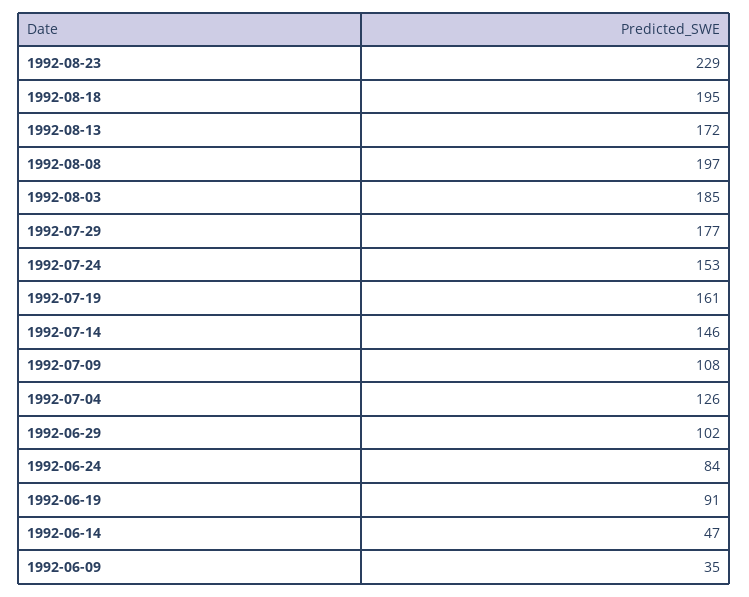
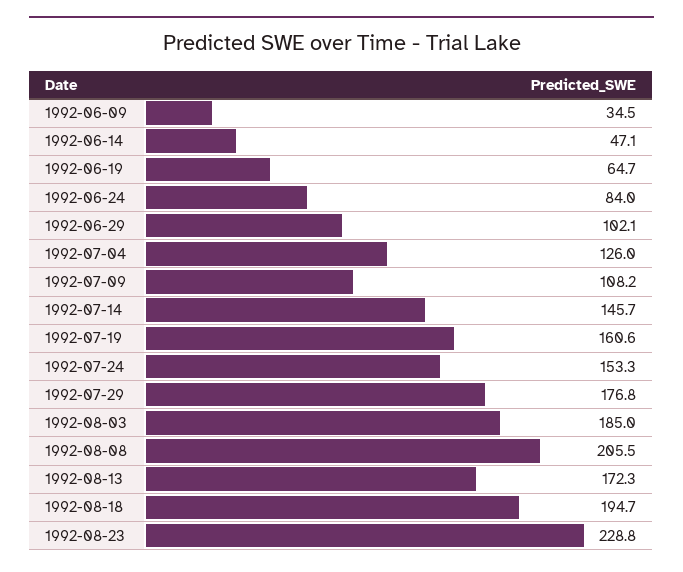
  {
    "1992-08-23": 228.8,
    "1992-08-18": 194.7,
    "1992-08-13": 172.3,
-   "1992-08-08": 197,
+   "1992-08-08": 205.5,
    "1992-08-03": 185,
    "1992-07-29": 176.8,
    "1992-07-24": 153.3,
    "1992-07-19": 160.6,
    "1992-07-14": 145.7,
    "1992-07-09": 108.2,
    "1992-07-04": 126,
    "1992-06-29": 102.1,
    "1992-06-24": 84,
-   "1992-06-19": 91,
+   "1992-06-19": 64.7,
    "1992-06-14": 47.1,
    "1992-06-09": 34.5
  }

